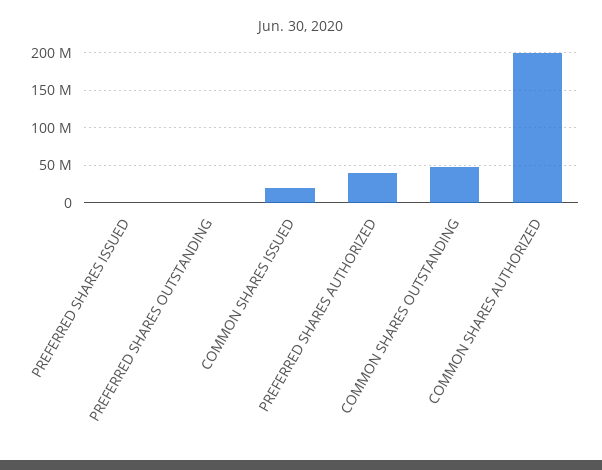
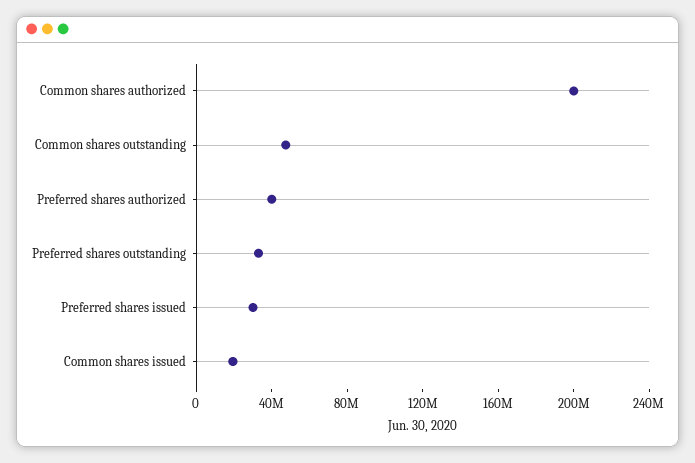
  {
-   "PREFERRED SHARES ISSUED": 0,
+   "PREFERRED SHARES ISSUED": 30000000,
-   "PREFERRED SHARES OUTSTANDING": 0,
+   "PREFERRED SHARES OUTSTANDING": 30000000,
    "COMMON SHARES ISSUED": 20000000,
    "PREFERRED SHARES AUTHORIZED": 40000000,
    "COMMON SHARES OUTSTANDING": 50000000,
    "COMMON SHARES AUTHORIZED": 200000000
  }

